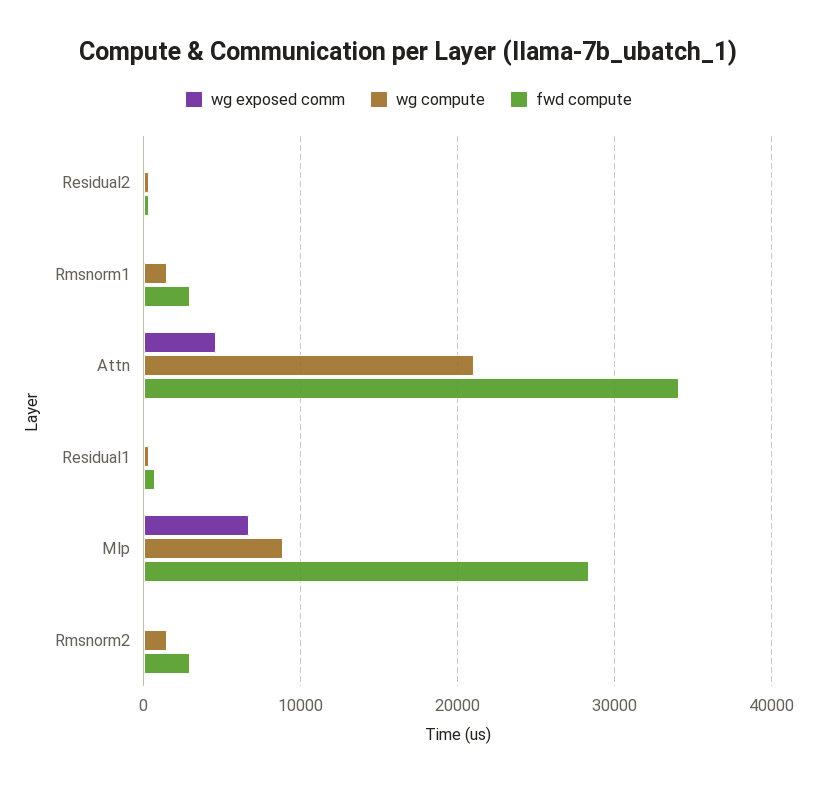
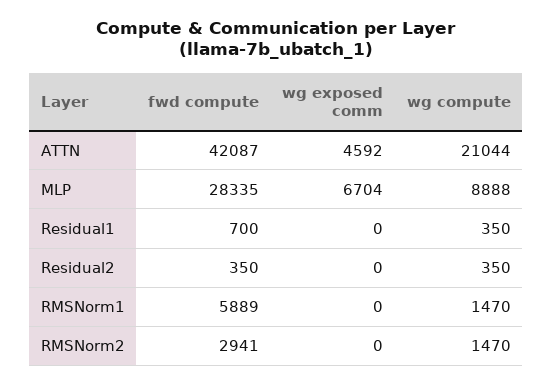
  {
    "wg exposed comm": {
      "Residual2": 0,
      "Rmsnorm1": 0,
      "Attn": 4592,
      "Residual1": 0,
      "Mlp": 6704,
      "Rmsnorm2": 0
    },
    "wg compute": {
      "Residual2": 350,
      "Rmsnorm1": 1470,
      "Attn": 21044,
      "Residual1": 350,
      "Mlp": 8888,
      "Rmsnorm2": 1470
    },
    "fwd compute": {
      "Residual2": 350,
-     "Rmsnorm1": 3000,
+     "Rmsnorm1": 5889,
-     "Attn": 34000,
+     "Attn": 42087,
      "Residual1": 700,
      "Mlp": 28335,
      "Rmsnorm2": 2941
    }
  }

